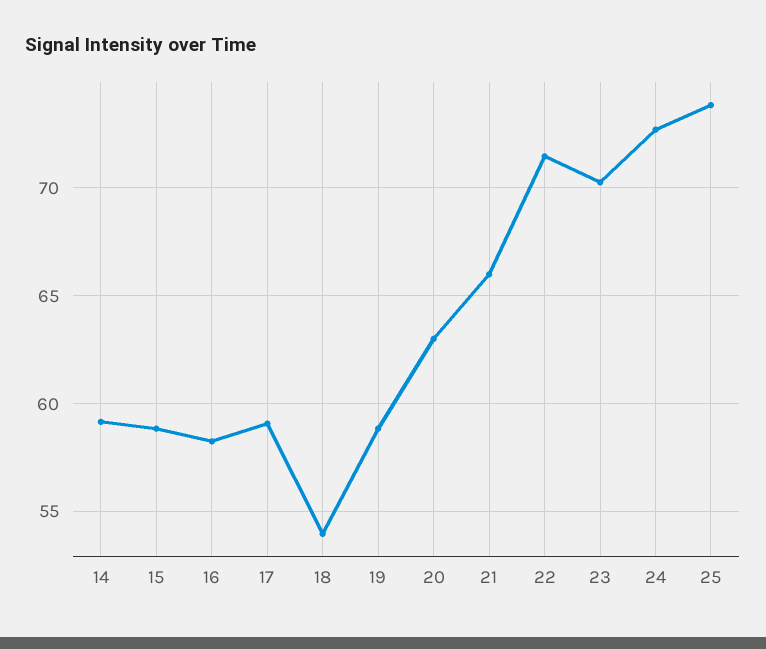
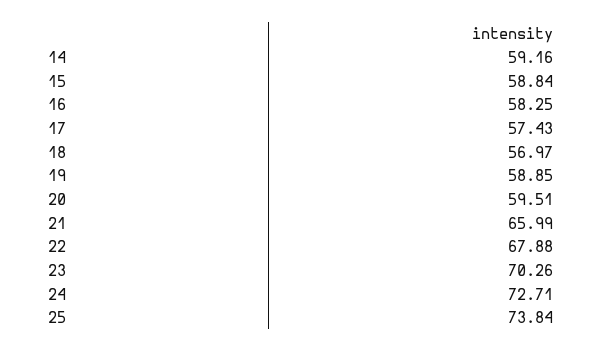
  {
    "14": 59.16,
    "15": 58.84,
    "16": 58.25,
-   "17": 59,
+   "17": 57.43,
-   "18": 54,
+   "18": 56.97,
    "19": 58.85,
-   "20": 63,
+   "20": 59.51,
    "21": 65.99,
-   "22": 71.5,
+   "22": 67.88,
    "23": 70.26,
    "24": 72.71,
    "25": 73.84
  }

